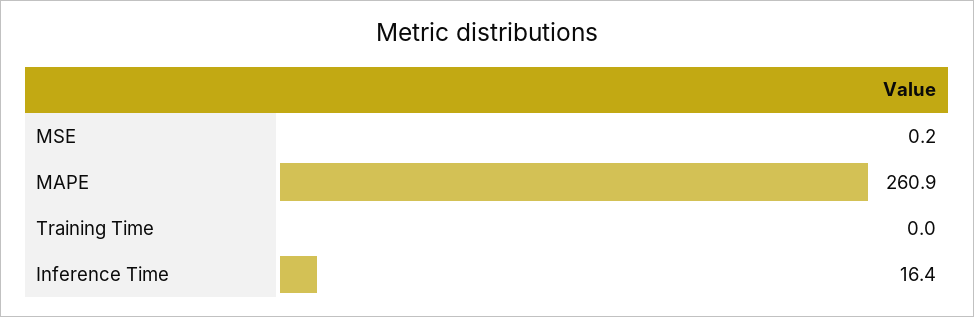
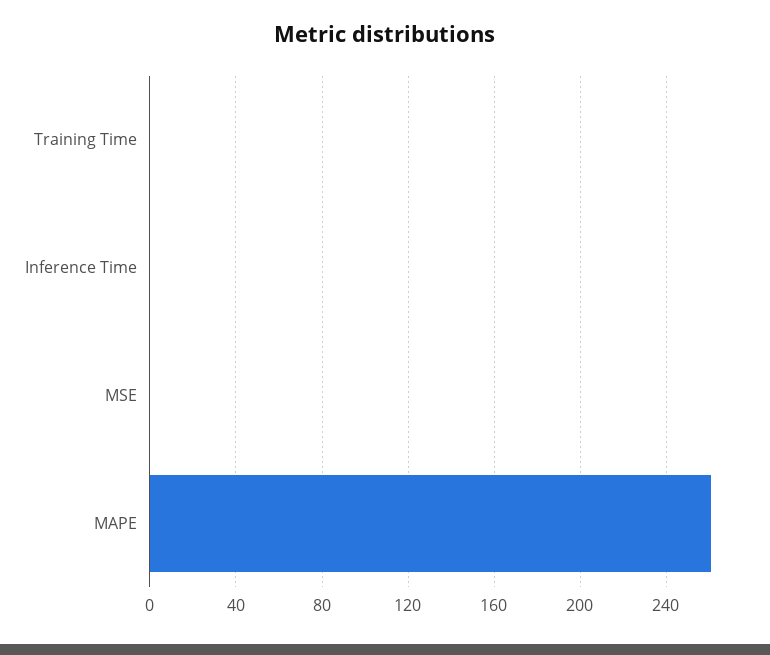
  {
    "MSE": 0.2,
    "MAPE": 260.9,
    "Training Time": 0,
-   "Inference Time": 16.4
+   "Inference Time": 0
  }

